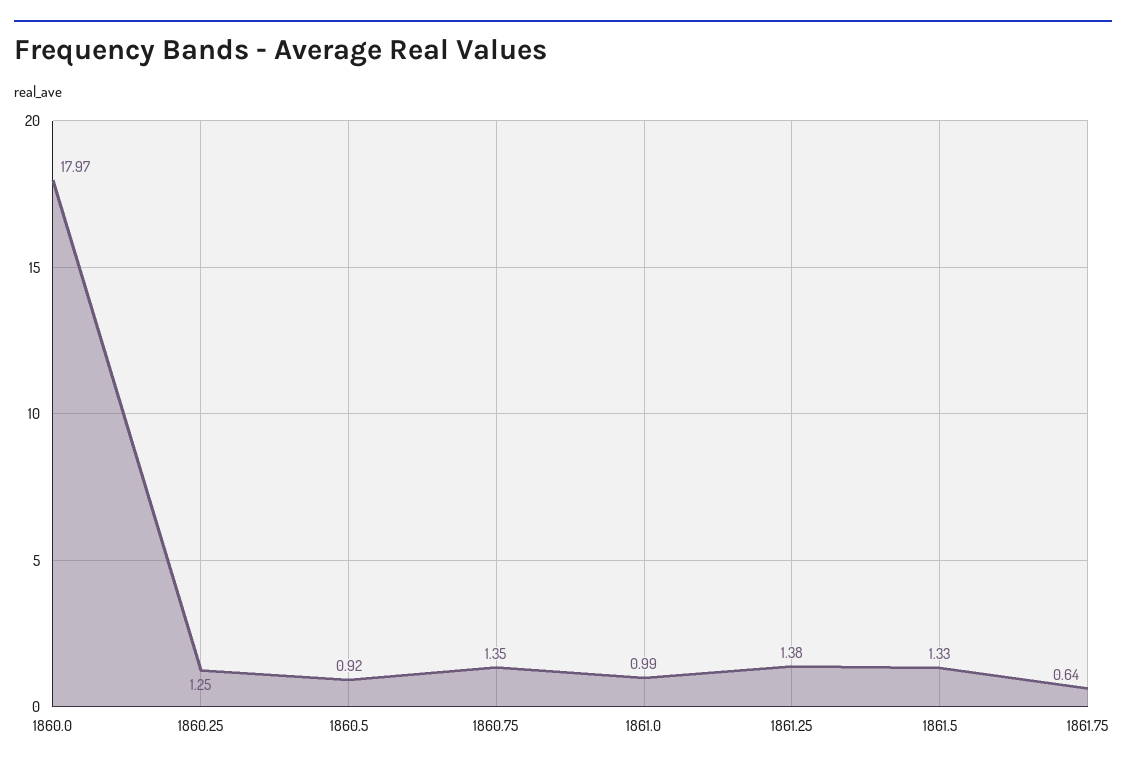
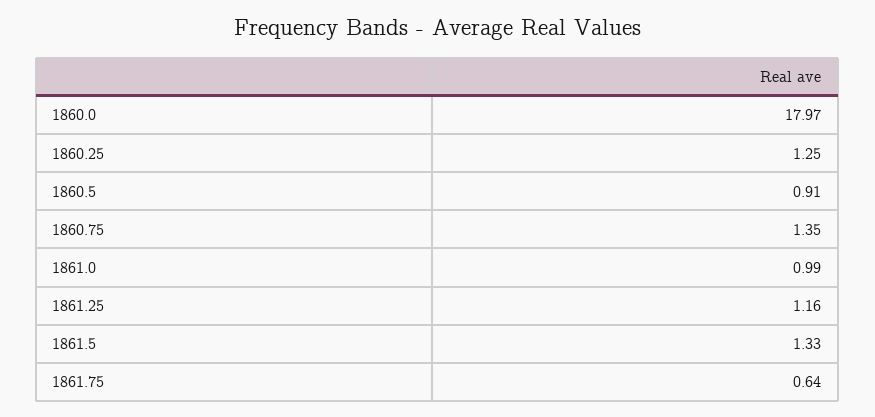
  {
    "1860.0": 17.97,
    "1860.25": 1.25,
-   "1860.5": 0.92,
+   "1860.5": 0.91,
    "1860.75": 1.35,
    "1861.0": 0.99,
-   "1861.25": 1.38,
+   "1861.25": 1.16,
    "1861.5": 1.33,
    "1861.75": 0.64
  }

